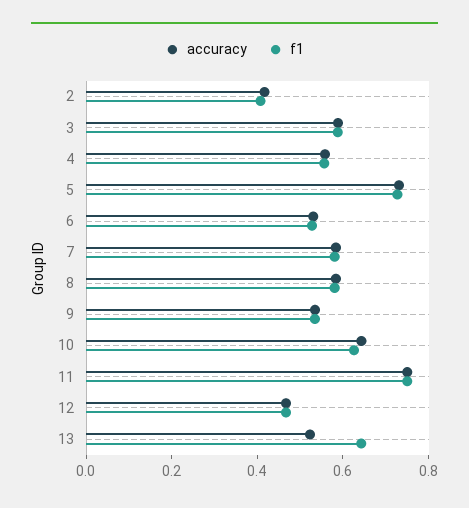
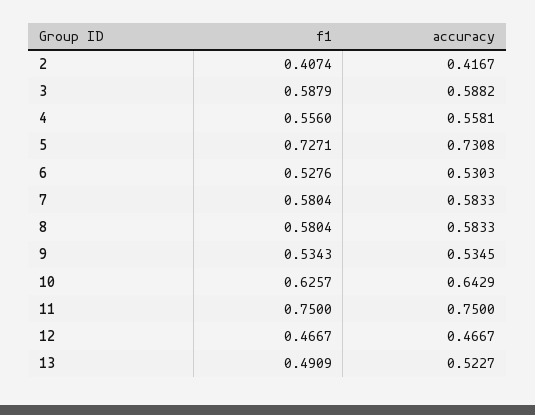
  {
    "accuracy": {
      "2": 0.4167,
      "3": 0.5882,
      "4": 0.5581,
      "5": 0.7308,
      "6": 0.5303,
      "7": 0.5833,
      "8": 0.5833,
      "9": 0.5345,
      "10": 0.6429,
      "11": 0.75,
      "12": 0.4667,
      "13": 0.5227
    },
    "f1": {
      "2": 0.4074,
      "3": 0.5879,
      "4": 0.556,
      "5": 0.7271,
      "6": 0.5276,
      "7": 0.5804,
      "8": 0.5804,
      "9": 0.5343,
      "10": 0.6257,
      "11": 0.75,
      "12": 0.4667,
-     "13": 0.65
+     "13": 0.4909
    }
  }

